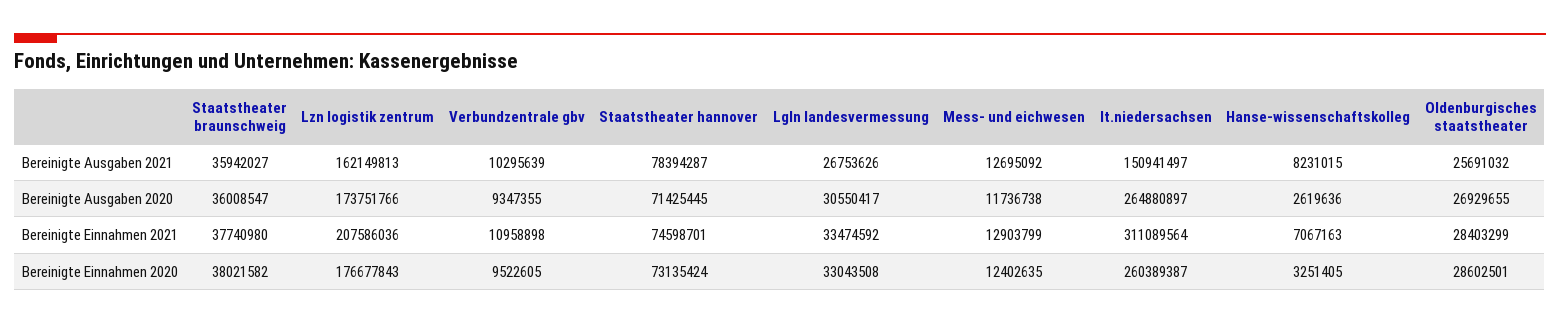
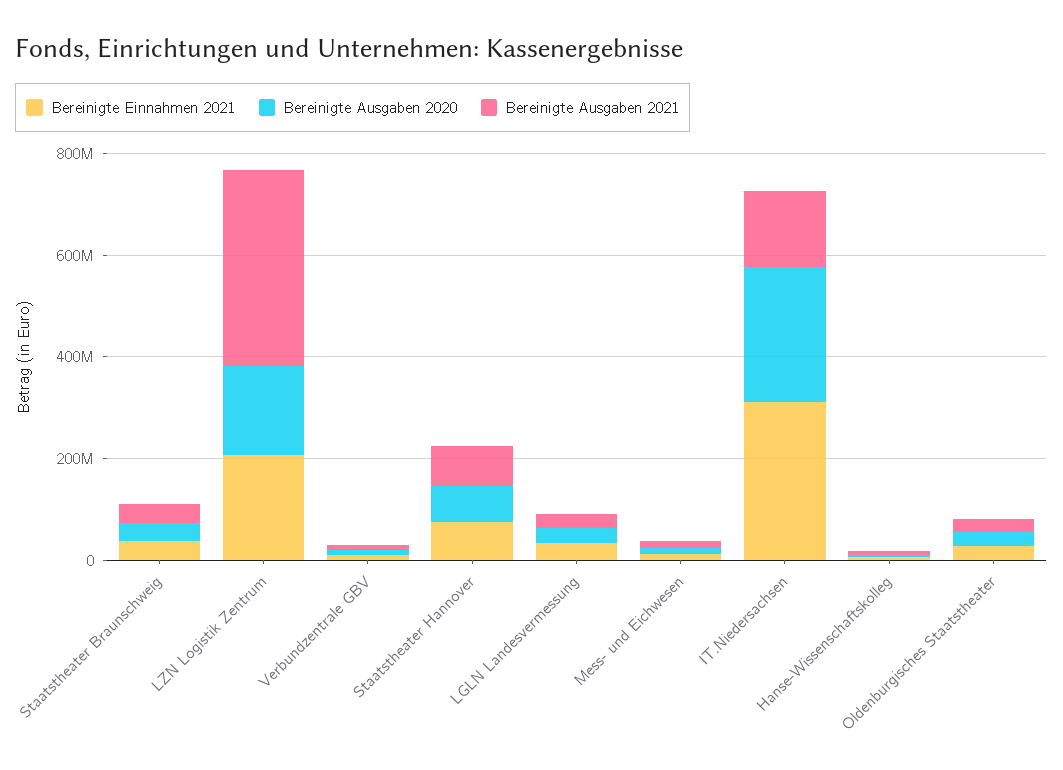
  {
    "Bereinigte Ausgaben 2021": {
      "Staatstheater braunschweig": 35942027,
-     "Lzn logistik zentrum": 162149813,
+     "Lzn logistik zentrum": 400000000,
      "Verbundzentrale gbv": 10295639,
      "Staatstheater hannover": 78394287,
      "Lgln landesvermessung": 26753626,
      "Mess- und eichwesen": 12695092,
      "It.niedersachsen": 150941497,
      "Hanse-wissenschaftskolleg": 8231015,
      "Oldenburgisches staatstheater": 25691032
    },
    "Bereinigte Ausgaben 2020": {
      "Staatstheater braunschweig": 36008547,
      "Lzn logistik zentrum": 173751766,
      "Verbundzentrale gbv": 9347355,
      "Staatstheater hannover": 71425445,
      "Lgln landesvermessung": 30550417,
      "Mess- und eichwesen": 11736738,
      "It.niedersachsen": 264880897,
      "Hanse-wissenschaftskolleg": 2619636,
      "Oldenburgisches staatstheater": 26929655
    },
    "Bereinigte Einnahmen 2021": {
      "Staatstheater braunschweig": 37740980,
      "Lzn logistik zentrum": 207586036,
      "Verbundzentrale gbv": 10958898,
      "Staatstheater hannover": 74598701,
      "Lgln landesvermessung": 33474592,
      "Mess- und eichwesen": 12903799,
      "It.niedersachsen": 311089564,
      "Hanse-wissenschaftskolleg": 7067163,
      "Oldenburgisches staatstheater": 28403299
-   },
+   }
-   "Bereinigte Einnahmen 2020": {
-     "Staatstheater braunschweig": 38021582,
-     "Lzn logistik zentrum": 176677843,
-     "Verbundzentrale gbv": 9522605,
-     "Staatstheater hannover": 73135424,
-     "Lgln landesvermessung": 33043508,
-     "Mess- und eichwesen": 12402635,
-     "It.niedersachsen": 260389387,
-     "Hanse-wissenschaftskolleg": 3251405,
-     "Oldenburgisches staatstheater": 28602501
-   }
  }

